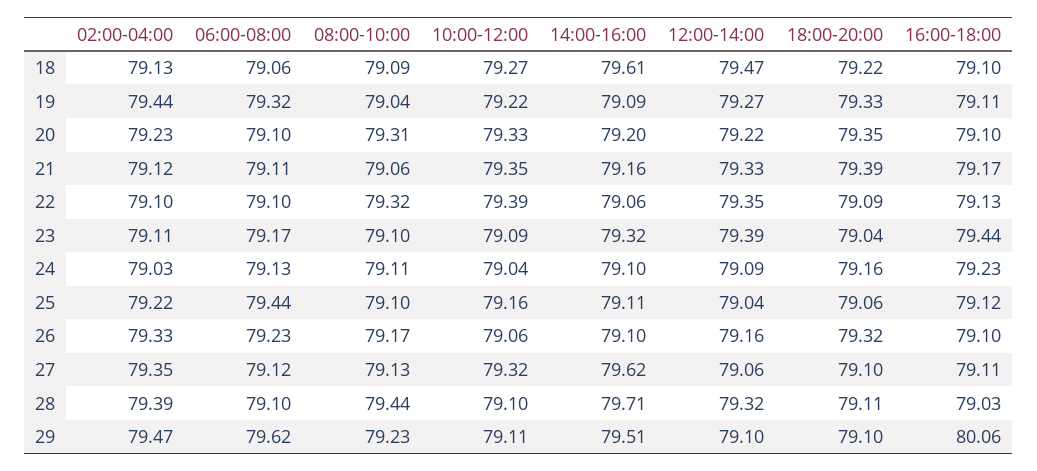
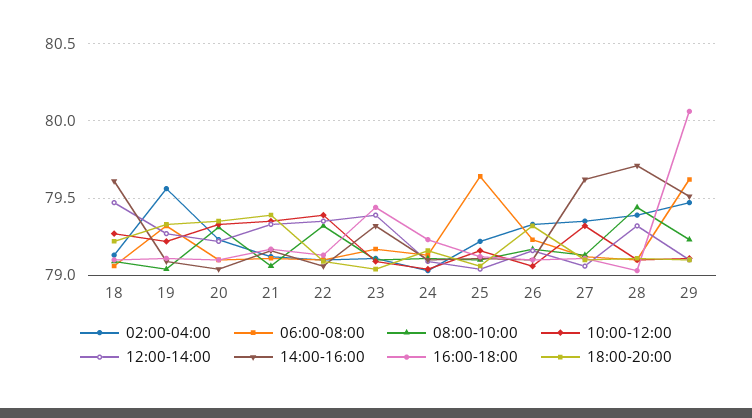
  {
    "02:00-04:00": {
      "18": 79.13,
-     "19": 79.44,
+     "19": 79.55,
      "20": 79.23,
      "21": 79.12,
      "22": 79.1,
      "23": 79.11,
      "24": 79.03,
      "25": 79.22,
      "26": 79.33,
      "27": 79.35,
      "28": 79.39,
      "29": 79.47
    },
    "06:00-08:00": {
      "18": 79.06,
      "19": 79.32,
      "20": 79.1,
      "21": 79.11,
      "22": 79.1,
      "23": 79.17,
      "24": 79.13,
-     "25": 79.44,
+     "25": 79.65,
      "26": 79.23,
      "27": 79.12,
      "28": 79.1,
      "29": 79.62
    },
    "08:00-10:00": {
      "18": 79.09,
      "19": 79.04,
      "20": 79.31,
      "21": 79.06,
      "22": 79.32,
      "23": 79.1,
      "24": 79.11,
      "25": 79.1,
      "26": 79.17,
      "27": 79.13,
      "28": 79.44,
      "29": 79.23
    },
    "10:00-12:00": {
      "18": 79.27,
      "19": 79.22,
      "20": 79.33,
      "21": 79.35,
      "22": 79.39,
      "23": 79.09,
      "24": 79.04,
      "25": 79.16,
      "26": 79.06,
      "27": 79.32,
      "28": 79.1,
      "29": 79.11
    },
    "14:00-16:00": {
      "18": 79.61,
      "19": 79.09,
-     "20": 79.2,
+     "20": 79.05,
      "21": 79.16,
      "22": 79.06,
      "23": 79.32,
      "24": 79.1,
      "25": 79.11,
      "26": 79.1,
      "27": 79.62,
      "28": 79.71,
      "29": 79.51
    },
    "12:00-14:00": {
      "18": 79.47,
      "19": 79.27,
      "20": 79.22,
      "21": 79.33,
      "22": 79.35,
      "23": 79.39,
      "24": 79.09,
      "25": 79.04,
      "26": 79.16,
      "27": 79.06,
      "28": 79.32,
      "29": 79.1
    },
    "18:00-20:00": {
      "18": 79.22,
      "19": 79.33,
      "20": 79.35,
      "21": 79.39,
      "22": 79.09,
      "23": 79.04,
      "24": 79.16,
      "25": 79.06,
      "26": 79.32,
      "27": 79.1,
      "28": 79.11,
      "29": 79.1
    },
    "16:00-18:00": {
      "18": 79.1,
      "19": 79.11,
      "20": 79.1,
      "21": 79.17,
      "22": 79.13,
      "23": 79.44,
      "24": 79.23,
      "25": 79.12,
      "26": 79.1,
      "27": 79.11,
      "28": 79.03,
      "29": 80.06
    }
  }

